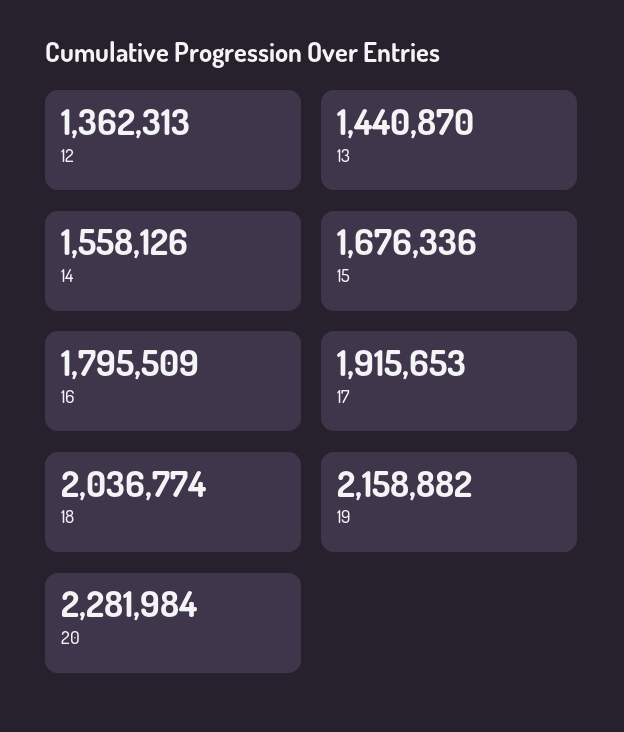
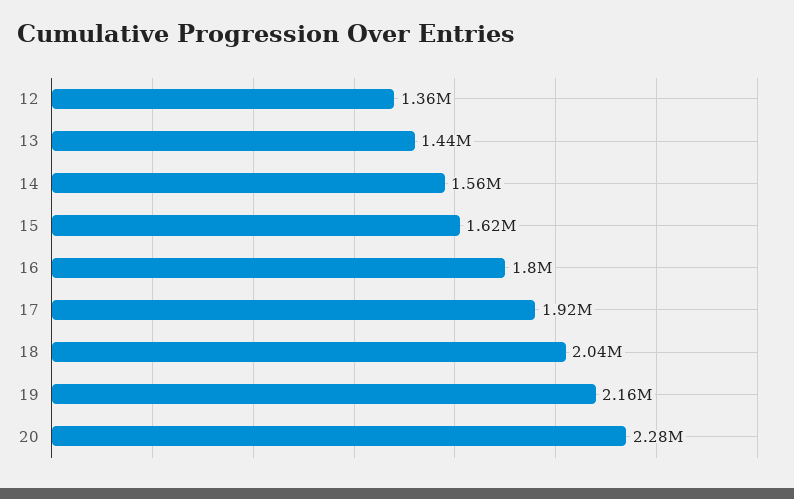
  {
    "12": 1362313,
    "13": 1440870,
    "14": 1558126,
-   "15": 1676336,
+   "15": 1620000,
    "16": 1795509,
    "17": 1915653,
    "18": 2036774,
    "19": 2158882,
    "20": 2281984
  }

